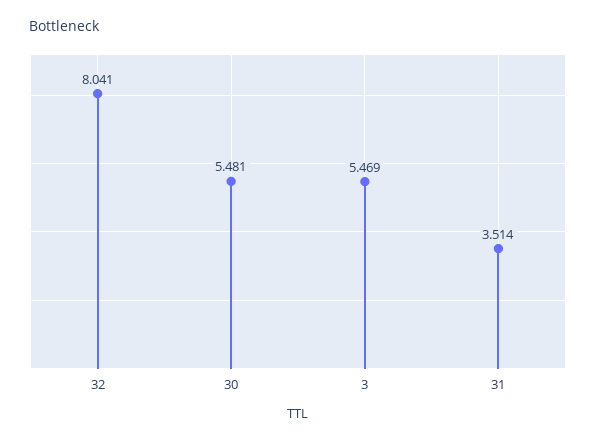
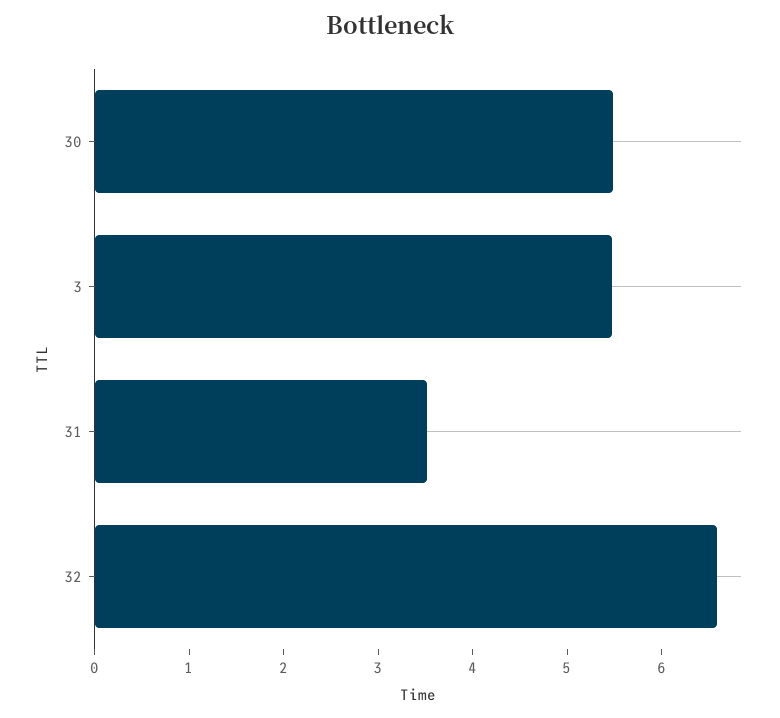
  {
-   "32": 8.041,
+   "32": 6.6,
    "30": 5.481,
    "3": 5.469,
    "31": 3.514
  }

